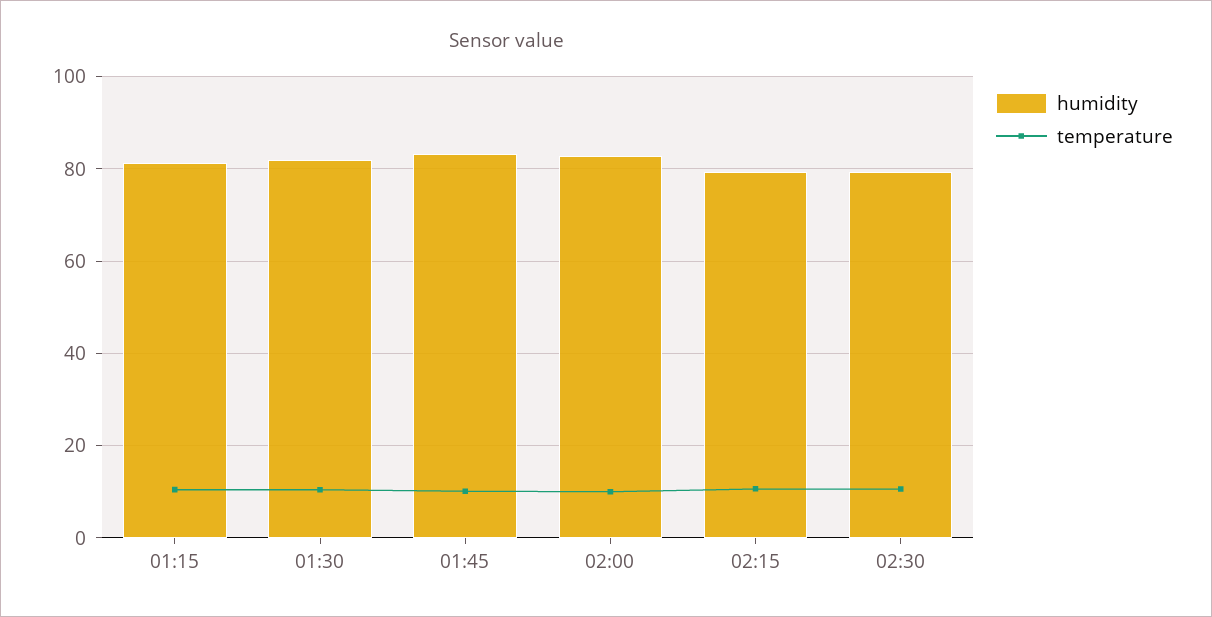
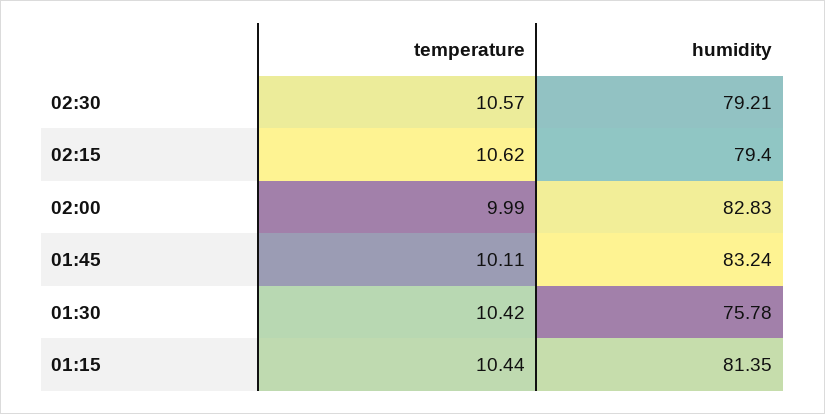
  {
    "humidity": {
      "01:15": 81.35,
-     "01:30": 82,
+     "01:30": 75.78,
      "01:45": 83.24,
      "02:00": 82.83,
      "02:15": 79.4,
      "02:30": 79.21
    },
    "temperature": {
      "01:15": 10.44,
      "01:30": 10.42,
      "01:45": 10.11,
      "02:00": 9.99,
      "02:15": 10.62,
      "02:30": 10.57
    }
  }

